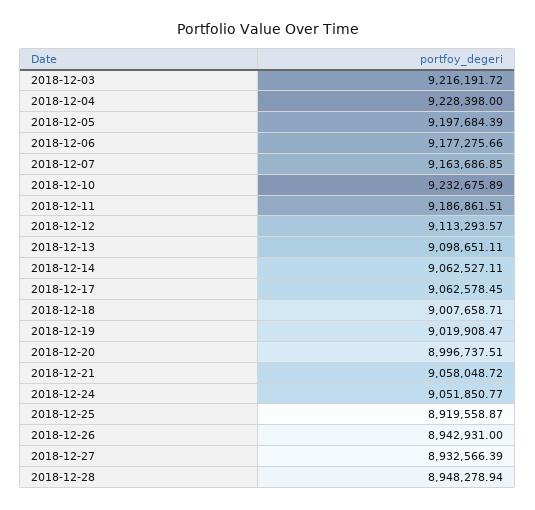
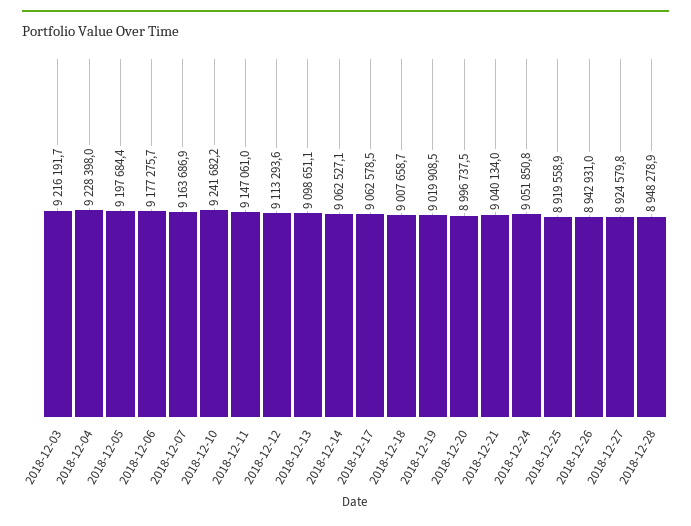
  {
    "2018-12-03": 9216191.72,
    "2018-12-04": 9228398,
    "2018-12-05": 9197684.39,
    "2018-12-06": 9177275.66,
    "2018-12-07": 9163686.85,
-   "2018-12-10": 9232675.89,
+   "2018-12-10": 9241682.2,
-   "2018-12-11": 9186861.51,
+   "2018-12-11": 9147061,
    "2018-12-12": 9113293.57,
    "2018-12-13": 9098651.11,
    "2018-12-14": 9062527.11,
    "2018-12-17": 9062578.45,
    "2018-12-18": 9007658.71,
    "2018-12-19": 9019908.47,
    "2018-12-20": 8996737.51,
-   "2018-12-21": 9058048.72,
+   "2018-12-21": 9040134,
    "2018-12-24": 9051850.77,
    "2018-12-25": 8919558.87,
    "2018-12-26": 8942931,
-   "2018-12-27": 8932566.39,
+   "2018-12-27": 8924579.8,
    "2018-12-28": 8948278.94
  }

